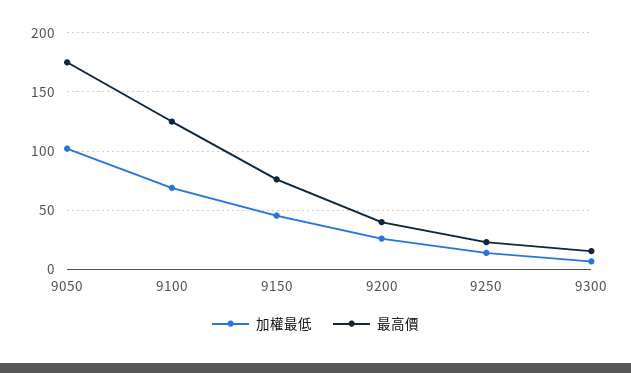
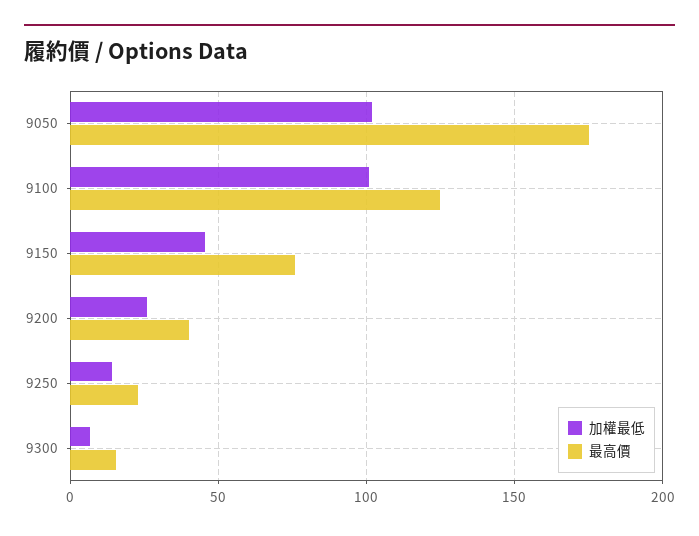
  {
    "加權最低": {
      "9050": 100,
-     "9100": 70,
+     "9100": 100,
      "9150": 45,
      "9200": 25,
      "9250": 15,
      "9300": 5
    },
    "最高價": {
      "9050": 175,
      "9100": 125,
      "9150": 75,
      "9200": 40,
      "9250": 25,
      "9300": 15
    }
  }

